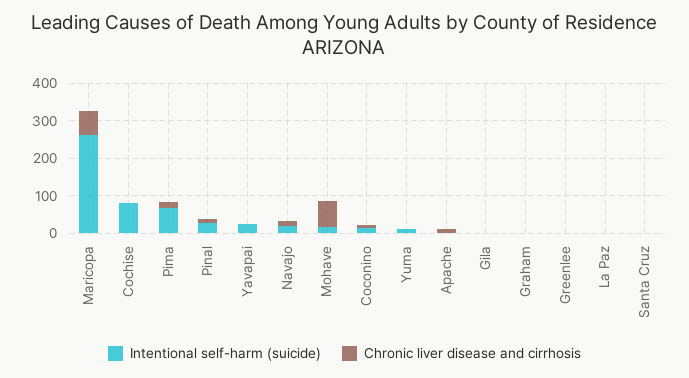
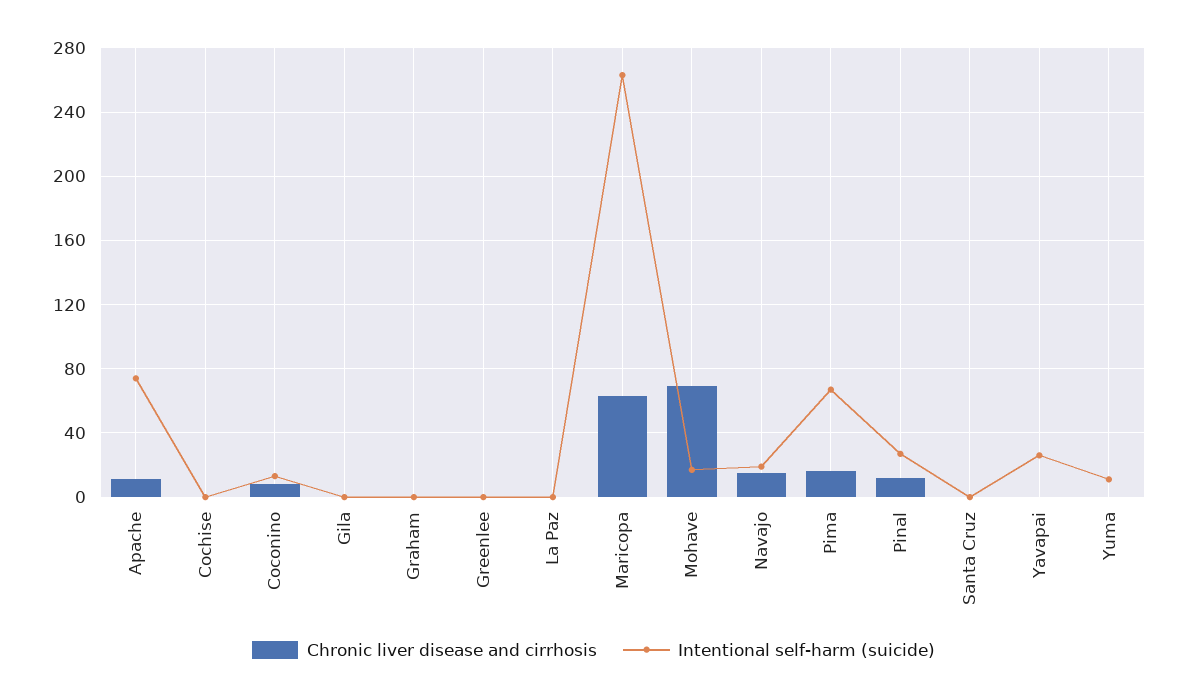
  {
    "Intentional self-harm (suicide)": {
      "Maricopa": 265,
-     "Cochise": 75,
+     "Cochise": 0,
      "Pima": 65,
      "Pinal": 25,
      "Yavapai": 25,
      "Navajo": 20,
      "Mohave": 15,
      "Coconino": 15,
      "Yuma": 10,
-     "Apache": 0,
+     "Apache": 75,
      "Gila": 0,
      "Graham": 0,
      "Greenlee": 0,
      "La Paz": 0,
      "Santa Cruz": 0
    },
    "Chronic liver disease and cirrhosis": {
      "Maricopa": 65,
      "Cochise": 0,
      "Pima": 15,
      "Pinal": 10,
      "Yavapai": 0,
      "Navajo": 15,
      "Mohave": 70,
      "Coconino": 10,
      "Yuma": 0,
      "Apache": 10,
      "Gila": 0,
      "Graham": 0,
      "Greenlee": 0,
      "La Paz": 0,
      "Santa Cruz": 0
    }
  }

